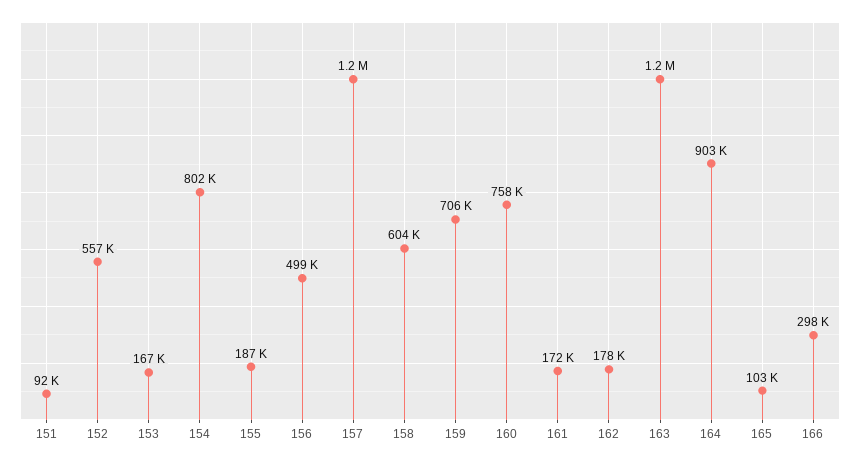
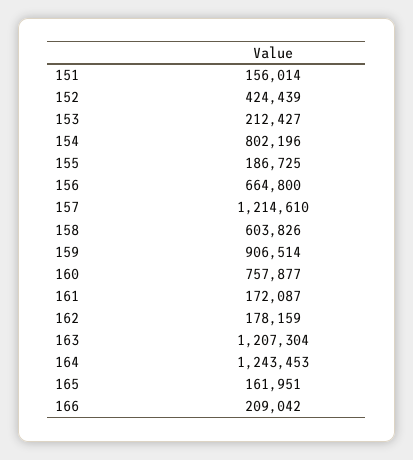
  {
-   "151": 92000,
+   "151": 156014,
-   "152": 557000,
+   "152": 424439,
-   "153": 167000,
+   "153": 212427,
    "154": 802196,
    "155": 186725,
-   "156": 499000,
+   "156": 664800,
    "157": 1214610,
    "158": 603826,
-   "159": 706000,
+   "159": 906514,
    "160": 757877,
    "161": 172087,
    "162": 178159,
    "163": 1207304,
-   "164": 903000,
+   "164": 1243453,
-   "165": 103000,
+   "165": 161951,
-   "166": 298000
+   "166": 209042
  }

